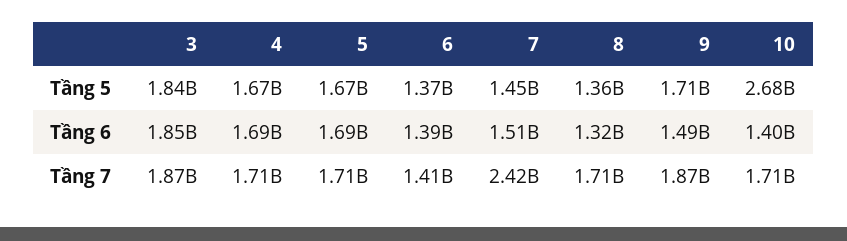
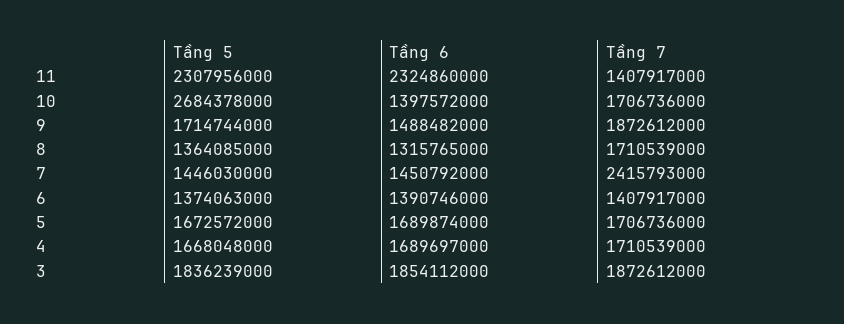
  {
    "3": {
      "Tầng 5": 1836239000,
      "Tầng 6": 1854112000,
      "Tầng 7": 1872612000
    },
    "4": {
      "Tầng 5": 1668048000,
      "Tầng 6": 1689697000,
      "Tầng 7": 1710539000
    },
    "5": {
      "Tầng 5": 1672572000,
      "Tầng 6": 1689874000,
      "Tầng 7": 1706736000
    },
    "6": {
      "Tầng 5": 1374063000,
      "Tầng 6": 1390746000,
      "Tầng 7": 1407917000
    },
    "7": {
      "Tầng 5": 1446030000,
-     "Tầng 6": 1510000000,
+     "Tầng 6": 1450792000,
      "Tầng 7": 2415793000
    },
    "8": {
      "Tầng 5": 1364085000,
      "Tầng 6": 1315765000,
      "Tầng 7": 1710539000
    },
    "9": {
      "Tầng 5": 1714744000,
      "Tầng 6": 1488482000,
      "Tầng 7": 1872612000
    },
    "10": {
      "Tầng 5": 2684378000,
      "Tầng 6": 1397572000,
      "Tầng 7": 1706736000
-   }
+   },
+   "11": {
+     "Tầng 5": 2307956000,
+     "Tầng 6": 2324860000,
+     "Tầng 7": 1407917000
+   }
  }

